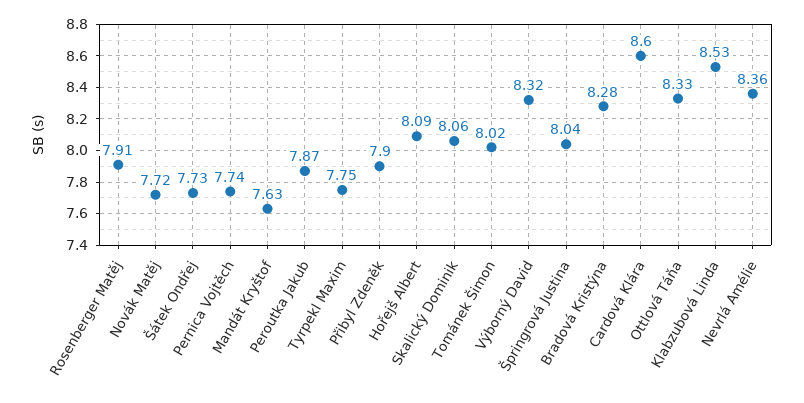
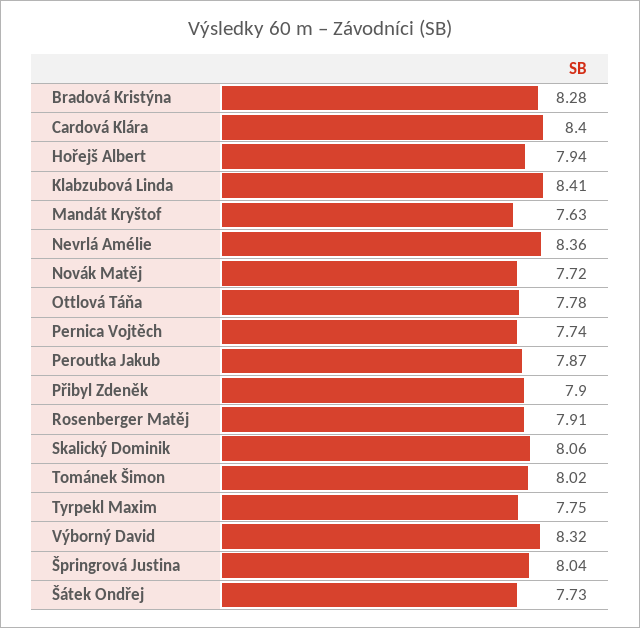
  {
    "Rosenberger Matěj": 7.91,
    "Novák Matěj": 7.72,
    "Šátek Ondřej": 7.73,
    "Pernica Vojtěch": 7.74,
    "Mandát Kryštof": 7.63,
    "Peroutka Jakub": 7.87,
    "Tyrpekl Maxim": 7.75,
    "Přibyl Zdeněk": 7.9,
-   "Hořejš Albert": 8.09,
+   "Hořejš Albert": 7.94,
    "Skalický Dominik": 8.06,
    "Tománek Šimon": 8.02,
    "Výborný David": 8.32,
    "Špringrová Justina": 8.04,
    "Bradová Kristýna": 8.28,
-   "Cardová Klára": 8.6,
+   "Cardová Klára": 8.4,
-   "Ottlová Táňa": 8.33,
+   "Ottlová Táňa": 7.78,
-   "Klabzubová Linda": 8.53,
+   "Klabzubová Linda": 8.41,
    "Nevrlá Amélie": 8.36
  }

